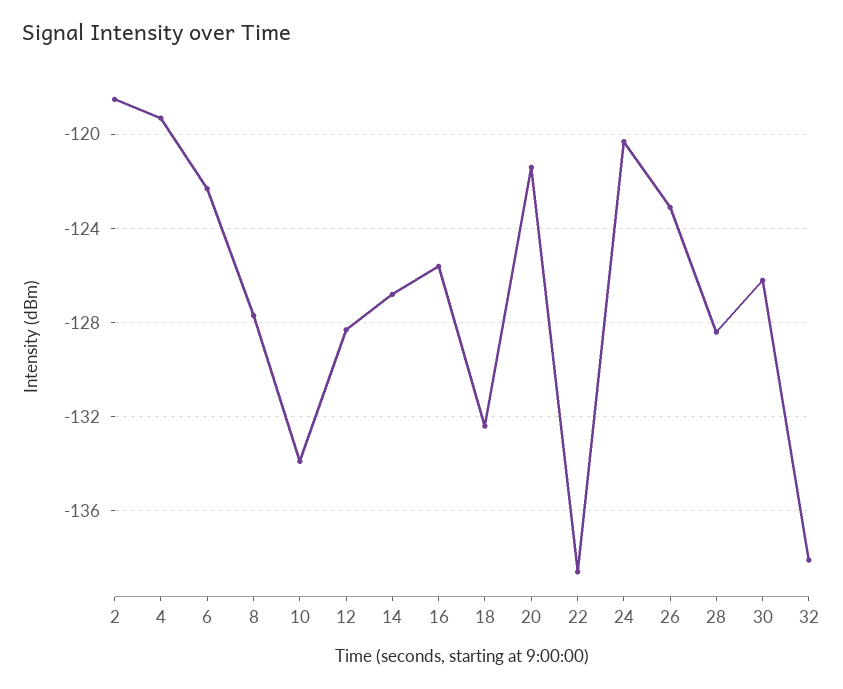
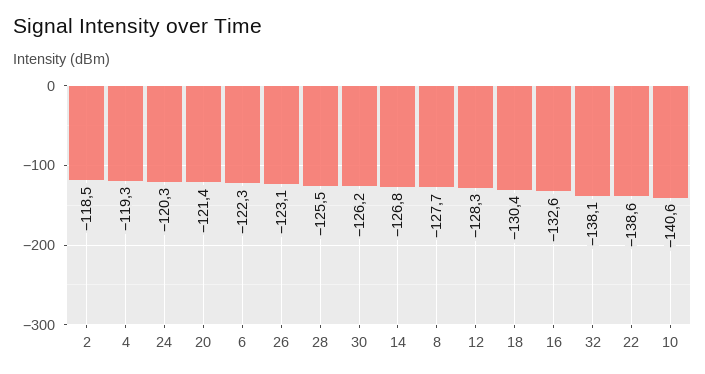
  {
    "2": -118.5,
    "4": -119.3,
    "6": -122.3,
    "8": -127.7,
-   "10": -134,
+   "10": -140.6,
    "12": -128.3,
    "14": -126.8,
-   "16": -125.5,
+   "16": -132.6,
-   "18": -132.5,
+   "18": -130.4,
    "20": -121.4,
    "22": -138.6,
    "24": -120.3,
    "26": -123.1,
-   "28": -128.5,
+   "28": -125.5,
    "30": -126.2,
    "32": -138.1
  }

